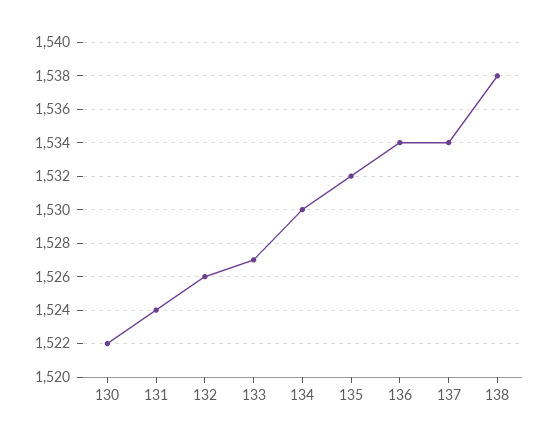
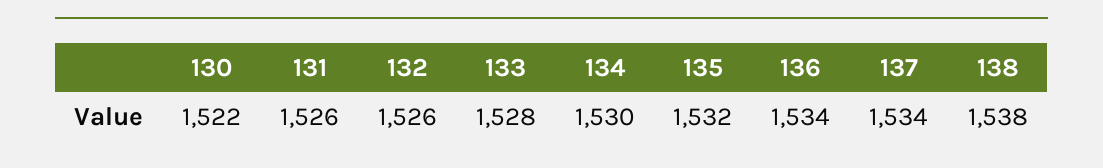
  {
    "130": 1522,
-   "131": 1524,
+   "131": 1526,
    "132": 1526,
-   "133": 1527,
+   "133": 1528,
    "134": 1530,
    "135": 1532,
    "136": 1534,
    "137": 1534,
    "138": 1538
  }

